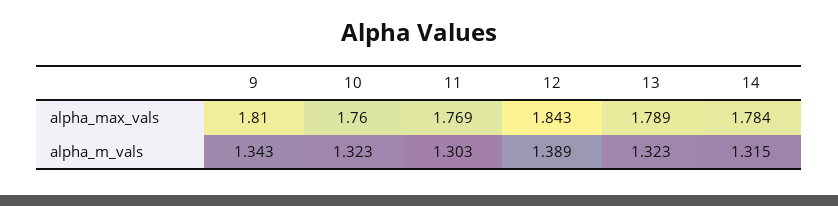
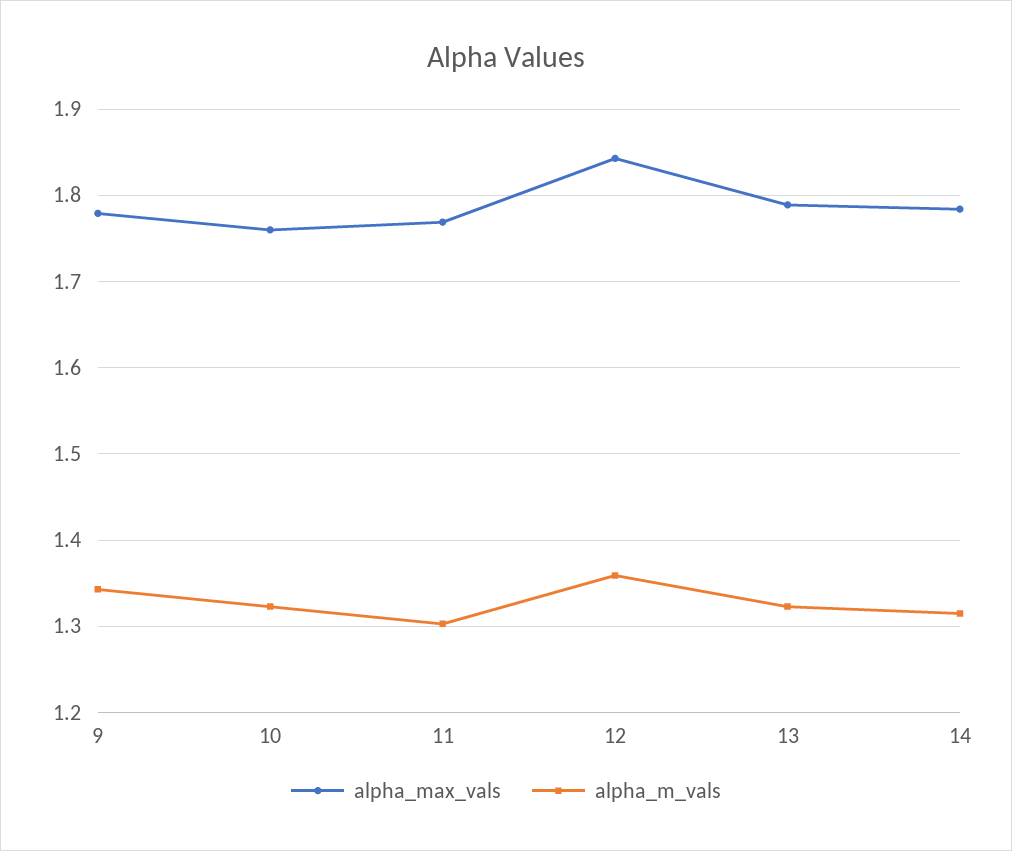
  {
    "alpha_max_vals": {
-     "9": 1.81,
+     "9": 1.78,
      "10": 1.76,
      "11": 1.769,
      "12": 1.843,
      "13": 1.789,
      "14": 1.784
    },
    "alpha_m_vals": {
      "9": 1.343,
      "10": 1.323,
      "11": 1.303,
-     "12": 1.389,
+     "12": 1.36,
      "13": 1.323,
      "14": 1.315
    }
  }

